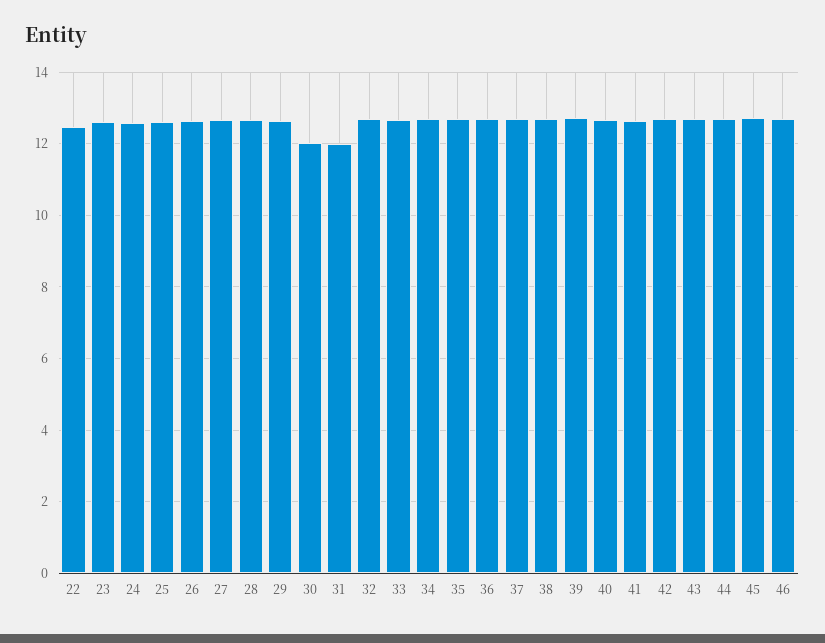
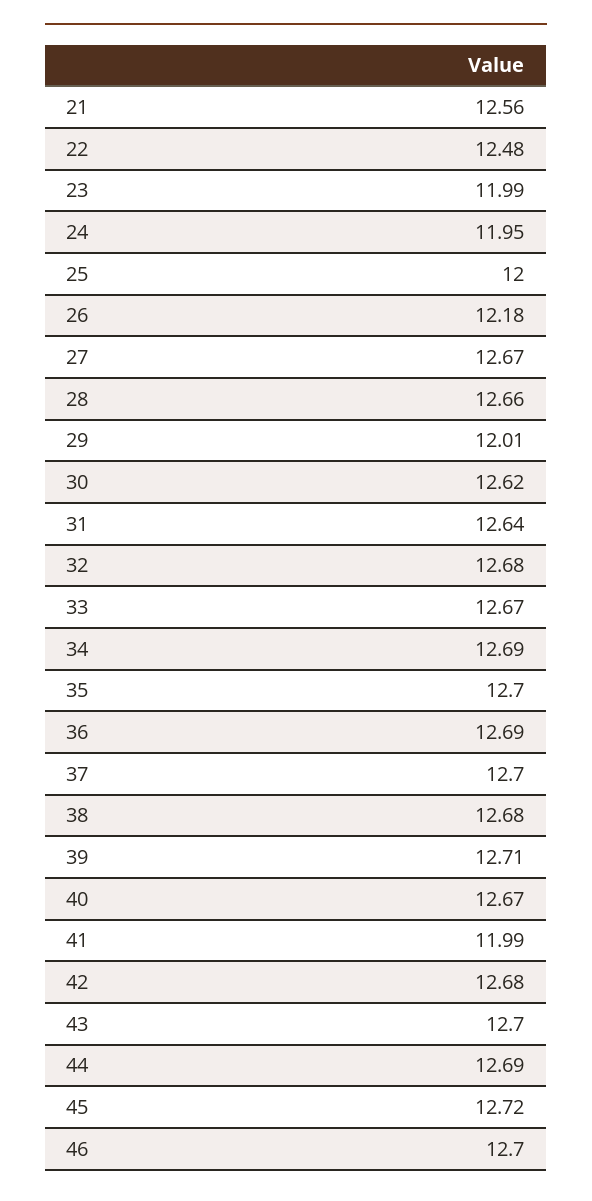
  {
    "22": 12.48,
-   "23": 12.6,
+   "23": 11.99,
-   "24": 12.6,
+   "24": 11.95,
-   "25": 12.6,
+   "25": 12,
-   "26": 12.6,
+   "26": 12.18,
    "27": 12.67,
    "28": 12.66,
-   "29": 12.6,
+   "29": 12.01,
-   "30": 12,
+   "30": 12.62,
-   "31": 12,
+   "31": 12.64,
    "32": 12.68,
    "33": 12.67,
    "34": 12.69,
    "35": 12.7,
    "36": 12.69,
    "37": 12.7,
    "38": 12.68,
    "39": 12.71,
    "40": 12.67,
-   "41": 12.6,
+   "41": 11.99,
    "42": 12.68,
    "43": 12.7,
    "44": 12.69,
    "45": 12.72,
-   "46": 12.7
+   "46": 12.7,
+   "21": 12.56
  }

